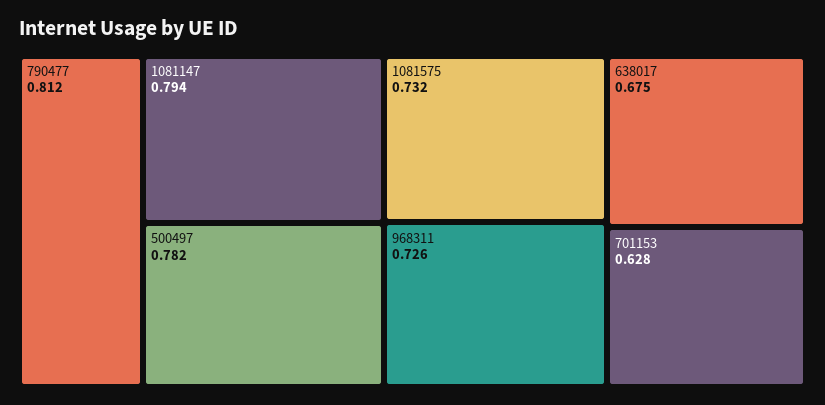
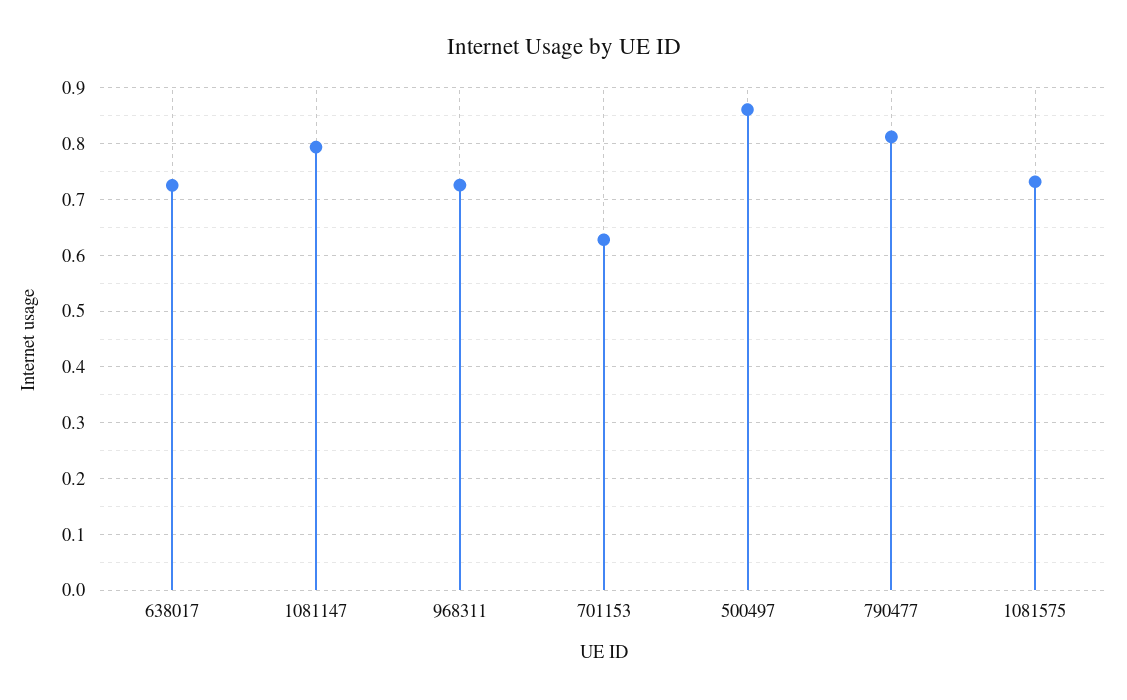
  {
    "790477": 0.812,
    "1081147": 0.794,
-   "500497": 0.782,
+   "500497": 0.86,
    "1081575": 0.732,
    "968311": 0.726,
-   "638017": 0.675,
+   "638017": 0.72,
    "701153": 0.628
  }

